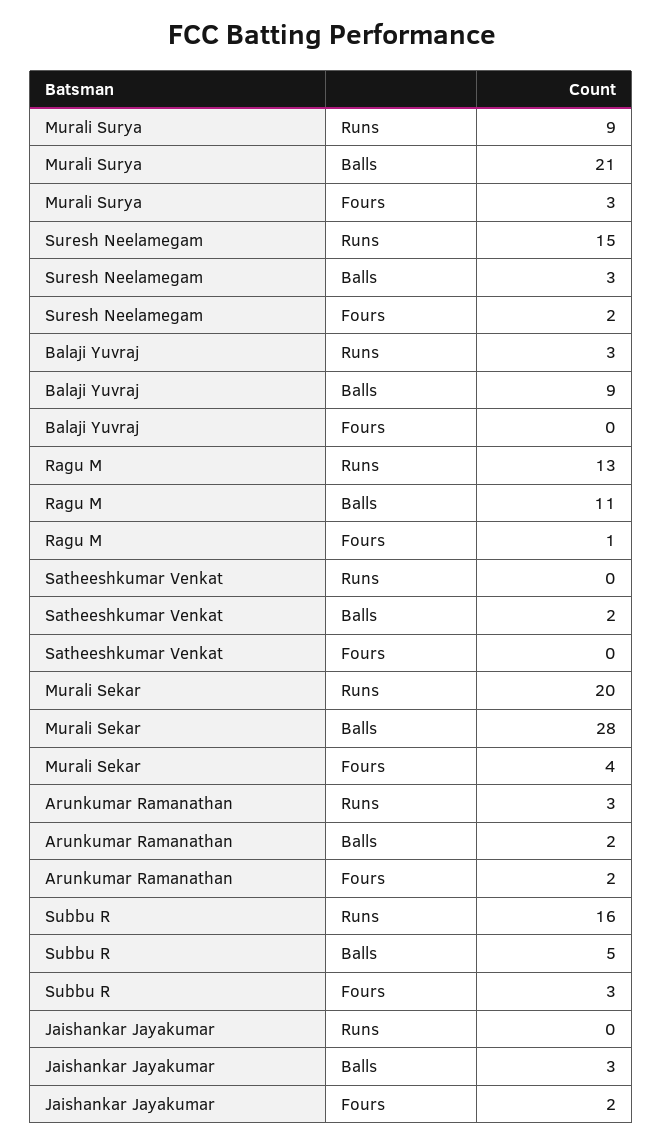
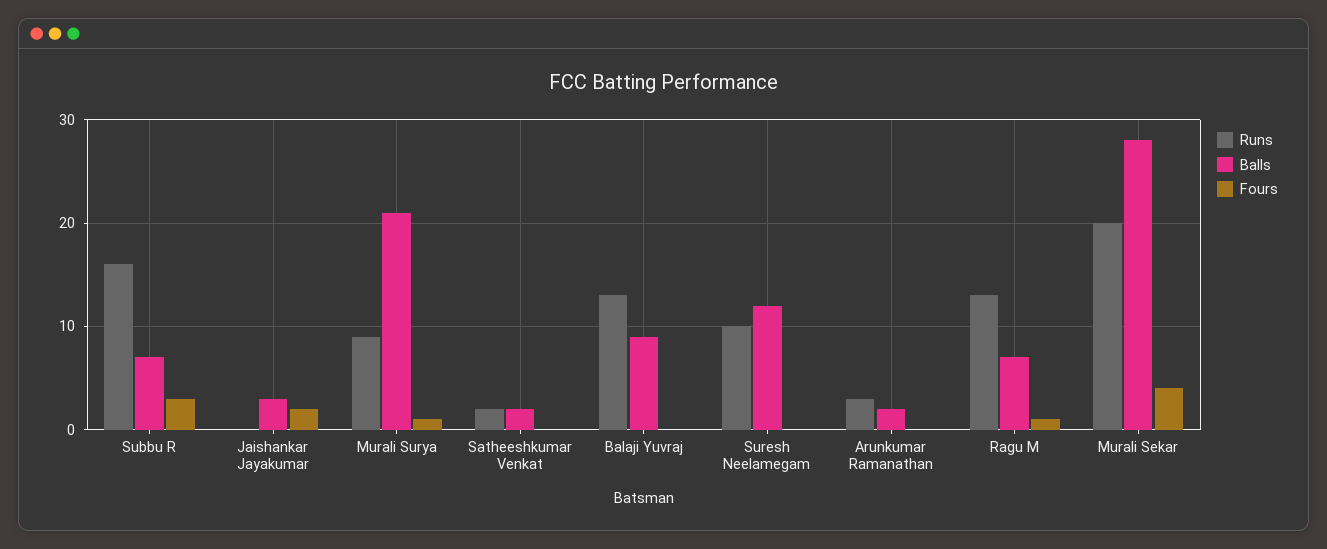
  {
    "Runs": {
      "Murali Surya": 9,
-     "Suresh Neelamegam": 15,
+     "Suresh Neelamegam": 10,
-     "Balaji Yuvraj": 3,
+     "Balaji Yuvraj": 13,
      "Ragu M": 13,
-     "Satheeshkumar Venkat": 0,
+     "Satheeshkumar Venkat": 2,
      "Murali Sekar": 20,
      "Arunkumar Ramanathan": 3,
      "Subbu R": 16,
      "Jaishankar Jayakumar": 0
    },
    "Balls": {
      "Murali Surya": 21,
-     "Suresh Neelamegam": 3,
+     "Suresh Neelamegam": 12,
      "Balaji Yuvraj": 9,
-     "Ragu M": 11,
+     "Ragu M": 7,
      "Satheeshkumar Venkat": 2,
      "Murali Sekar": 28,
      "Arunkumar Ramanathan": 2,
-     "Subbu R": 5,
+     "Subbu R": 7,
      "Jaishankar Jayakumar": 3
    },
    "Fours": {
-     "Murali Surya": 3,
+     "Murali Surya": 1,
-     "Suresh Neelamegam": 2,
+     "Suresh Neelamegam": 0,
      "Balaji Yuvraj": 0,
      "Ragu M": 1,
      "Satheeshkumar Venkat": 0,
      "Murali Sekar": 4,
-     "Arunkumar Ramanathan": 2,
+     "Arunkumar Ramanathan": 0,
      "Subbu R": 3,
      "Jaishankar Jayakumar": 2
    }
  }

